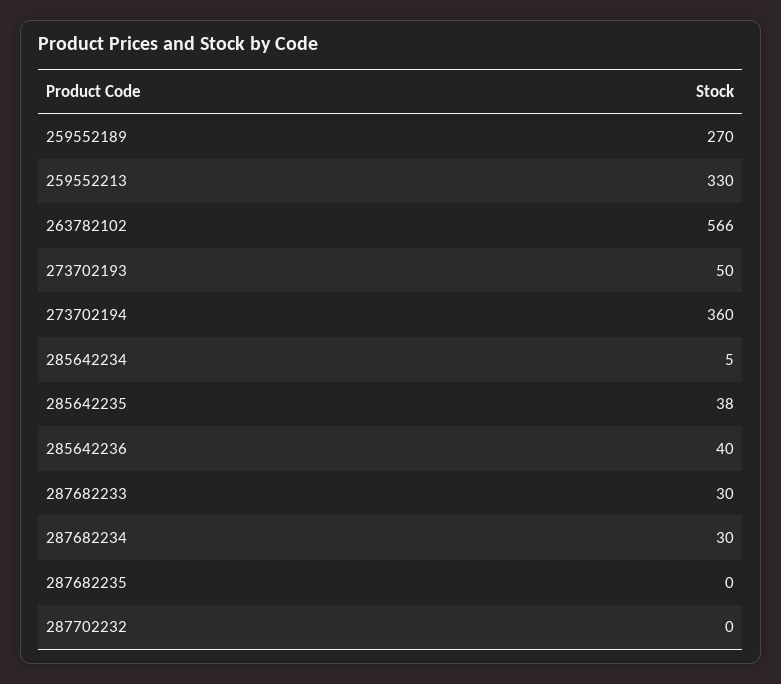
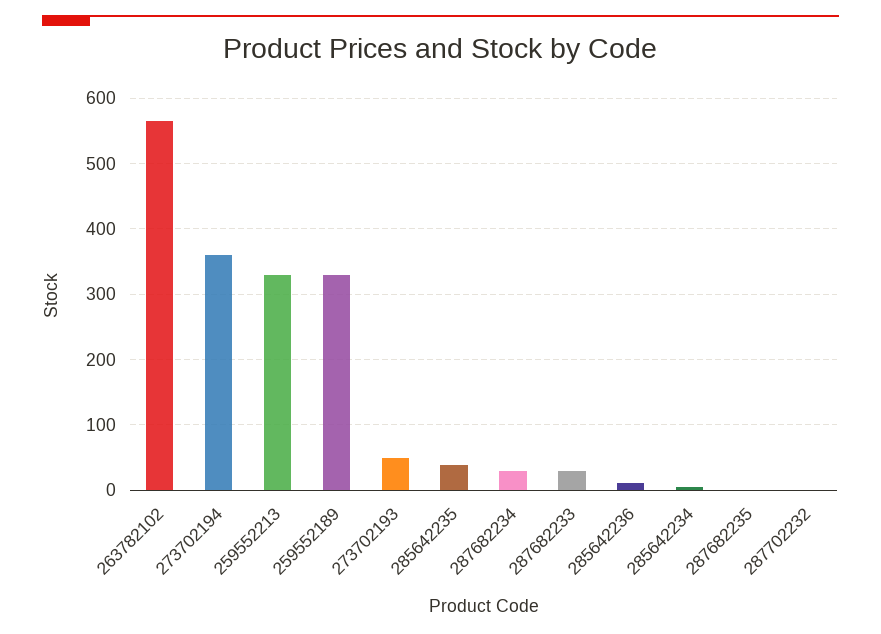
  {
-   "259552189": 270,
+   "259552189": 330,
    "259552213": 330,
    "263782102": 566,
    "273702193": 50,
    "273702194": 360,
    "285642234": 5,
    "285642235": 38,
-   "285642236": 40,
+   "285642236": 10,
    "287682233": 30,
    "287682234": 30,
    "287682235": 0,
    "287702232": 0
  }

